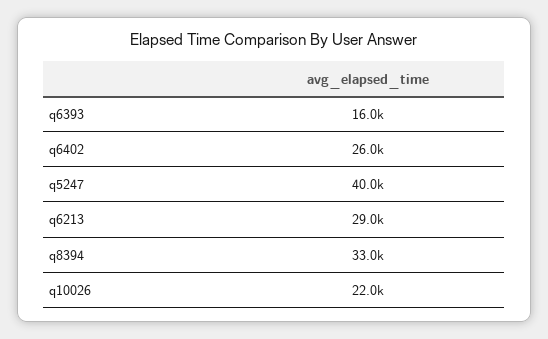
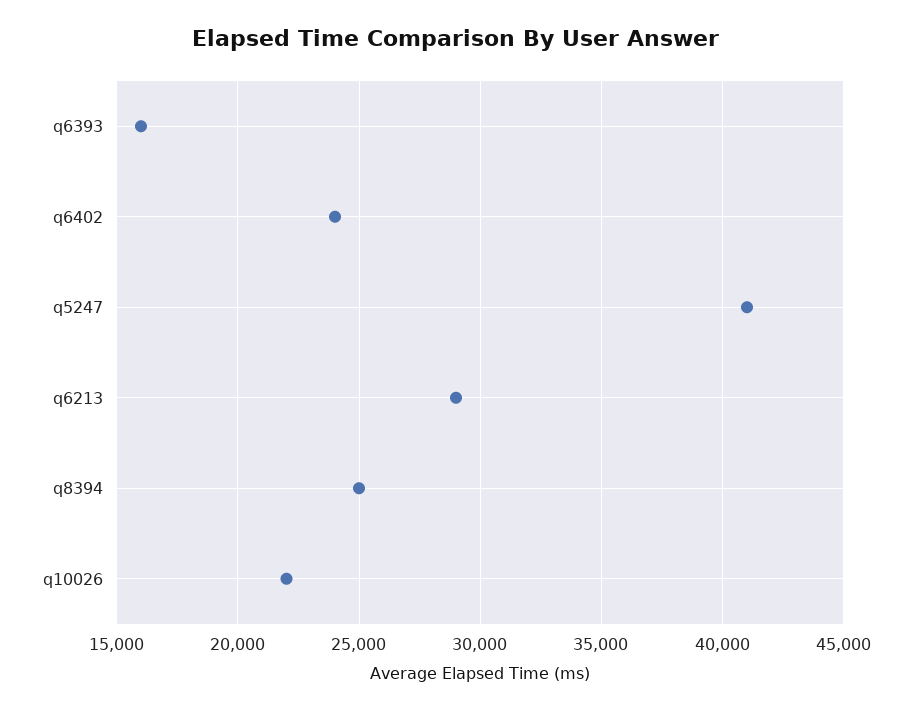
  {
    "q6393": 16000,
-   "q6402": 26000,
+   "q6402": 24000,
-   "q5247": 40000,
+   "q5247": 41000,
    "q6213": 29000,
-   "q8394": 33000,
+   "q8394": 25000,
    "q10026": 22000
  }

